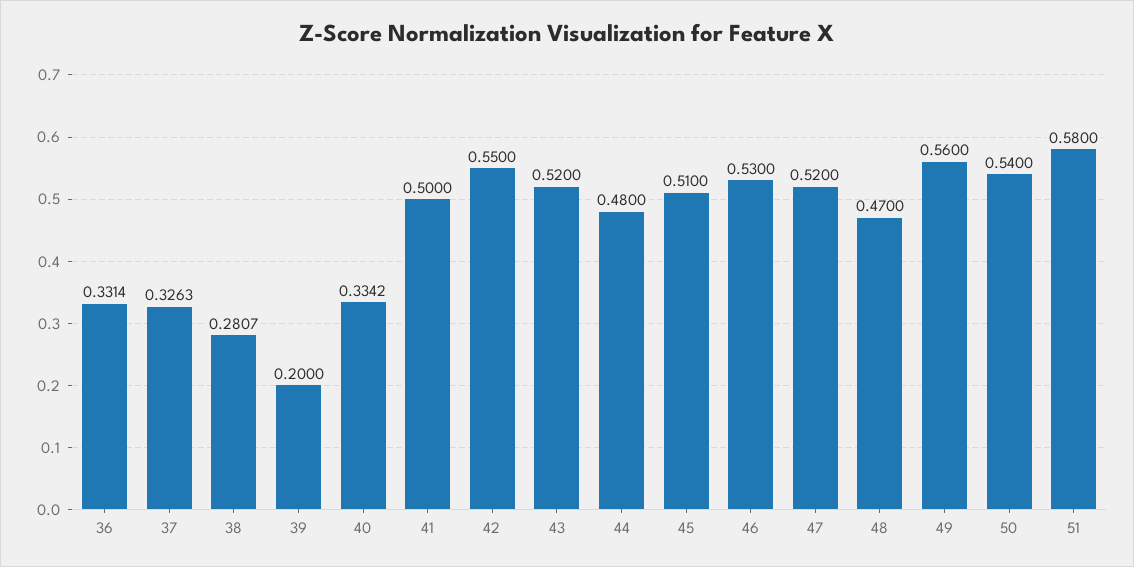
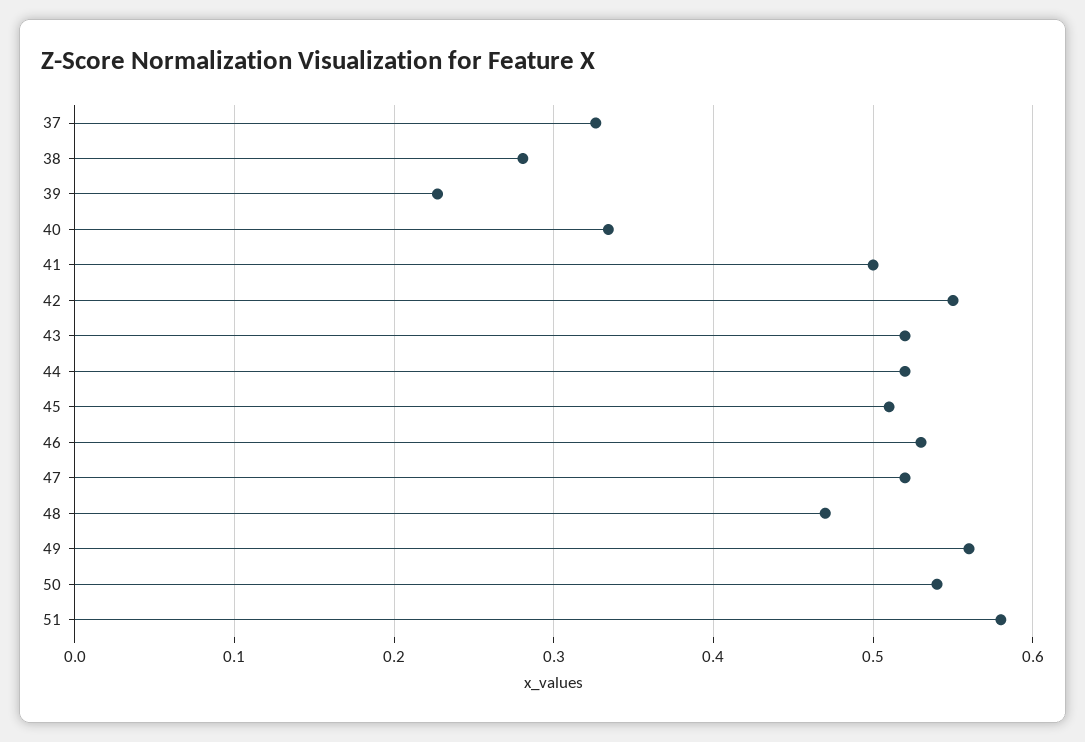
  {
-   "36": 0.3314,
    "37": 0.3263,
    "38": 0.2807,
-   "39": 0.2,
+   "39": 0.23,
    "40": 0.3342,
    "41": 0.5,
    "42": 0.55,
    "43": 0.52,
-   "44": 0.48,
+   "44": 0.52,
    "45": 0.51,
    "46": 0.53,
    "47": 0.52,
    "48": 0.47,
    "49": 0.56,
    "50": 0.54,
    "51": 0.58
  }

